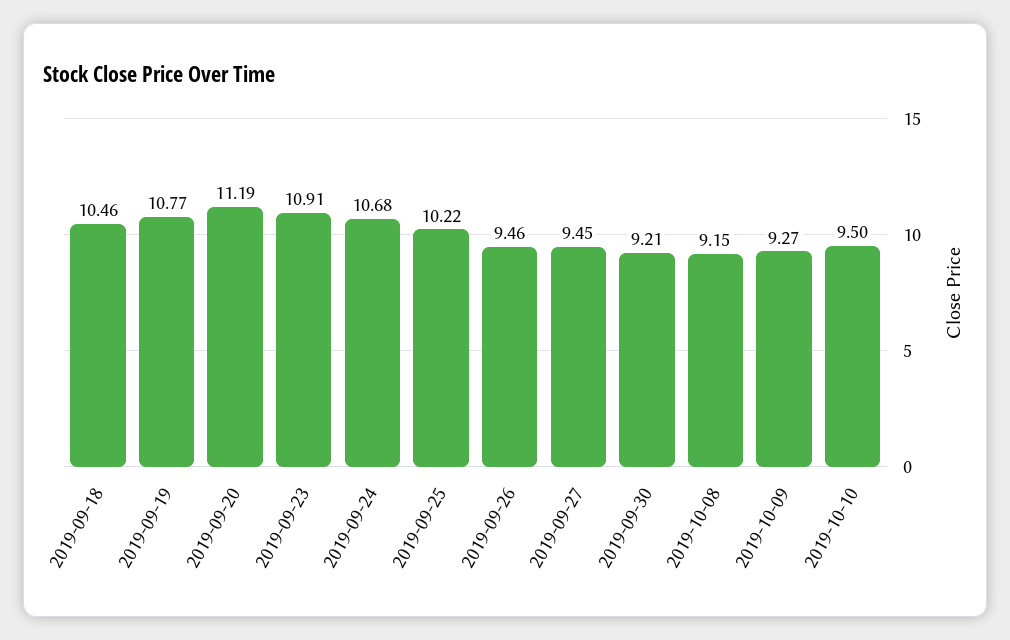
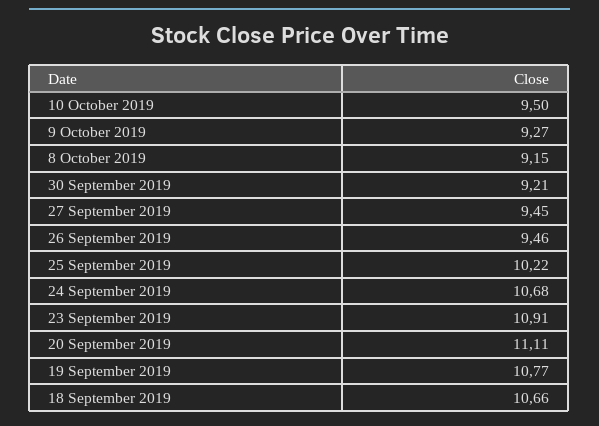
  {
-   "2019-09-18": 10.46,
+   "2019-09-18": 10.66,
    "2019-09-19": 10.77,
-   "2019-09-20": 11.19,
+   "2019-09-20": 11.11,
    "2019-09-23": 10.91,
    "2019-09-24": 10.68,
    "2019-09-25": 10.22,
    "2019-09-26": 9.46,
    "2019-09-27": 9.45,
    "2019-09-30": 9.21,
    "2019-10-08": 9.15,
    "2019-10-09": 9.27,
    "2019-10-10": 9.5
  }

